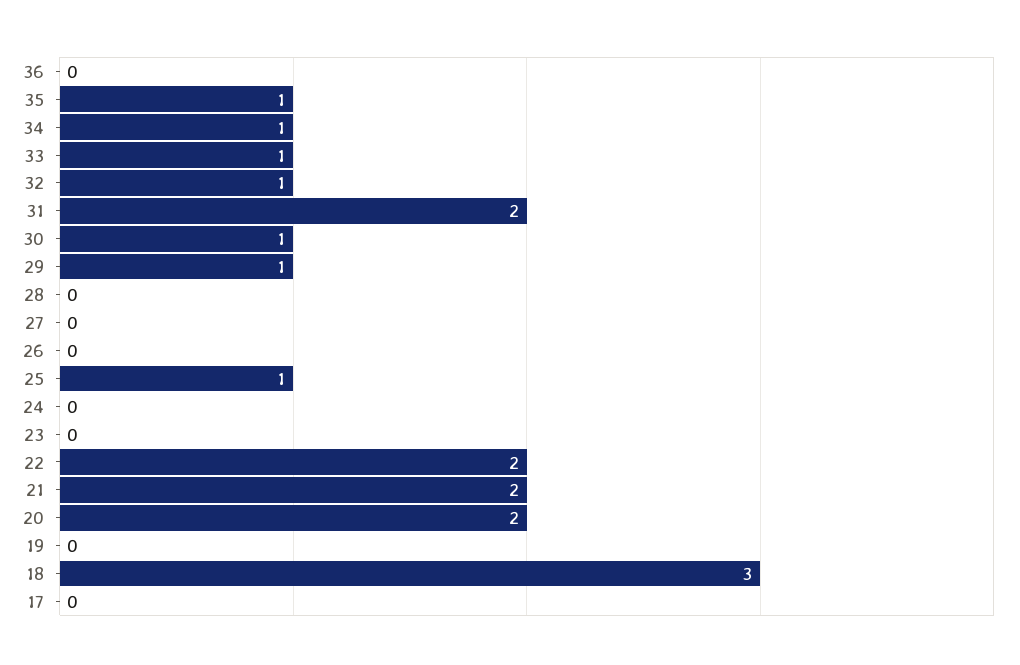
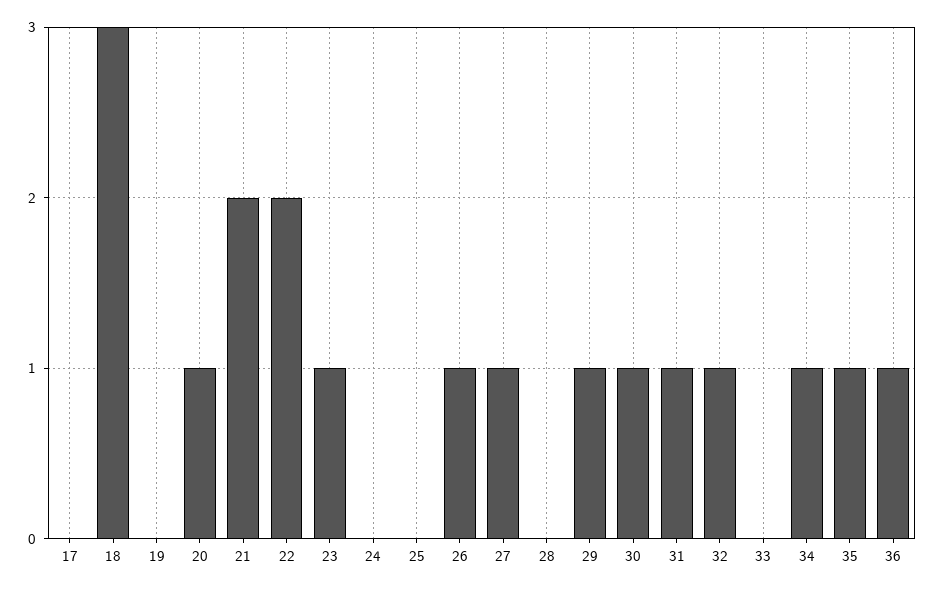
  {
-   "36": 0,
+   "36": 1,
    "35": 1,
    "34": 1,
-   "33": 1,
+   "33": 0,
    "32": 1,
-   "31": 2,
+   "31": 1,
    "30": 1,
    "29": 1,
    "28": 0,
-   "27": 0,
+   "27": 1,
-   "26": 0,
+   "26": 1,
-   "25": 1,
+   "25": 0,
    "24": 0,
-   "23": 0,
+   "23": 1,
    "22": 2,
    "21": 2,
-   "20": 2,
+   "20": 1,
    "19": 0,
    "18": 3,
    "17": 0
  }

